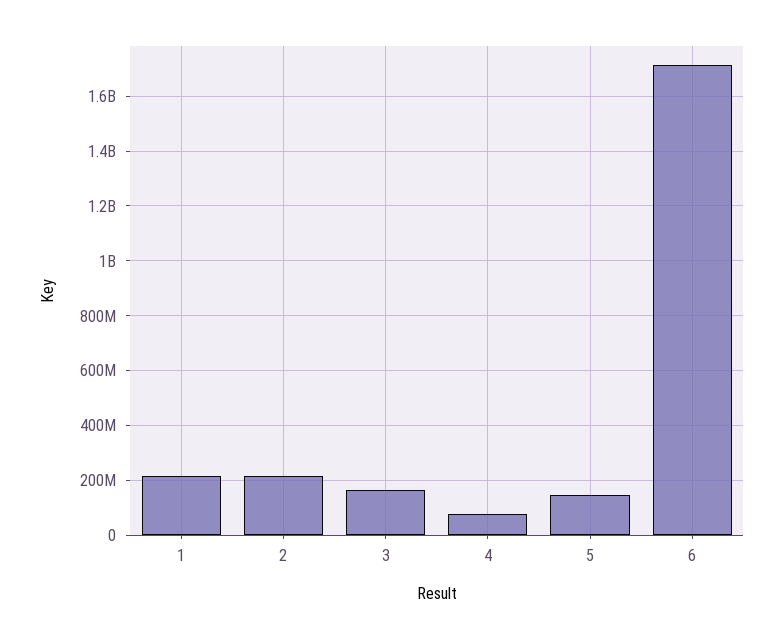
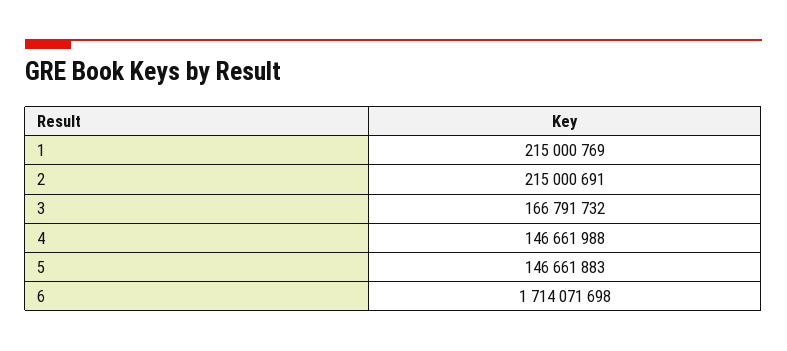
  {
    "1": 215000769,
    "2": 215000691,
    "3": 166791732,
-   "4": 75000000,
+   "4": 146661988,
    "5": 146661883,
    "6": 1714071698
  }

